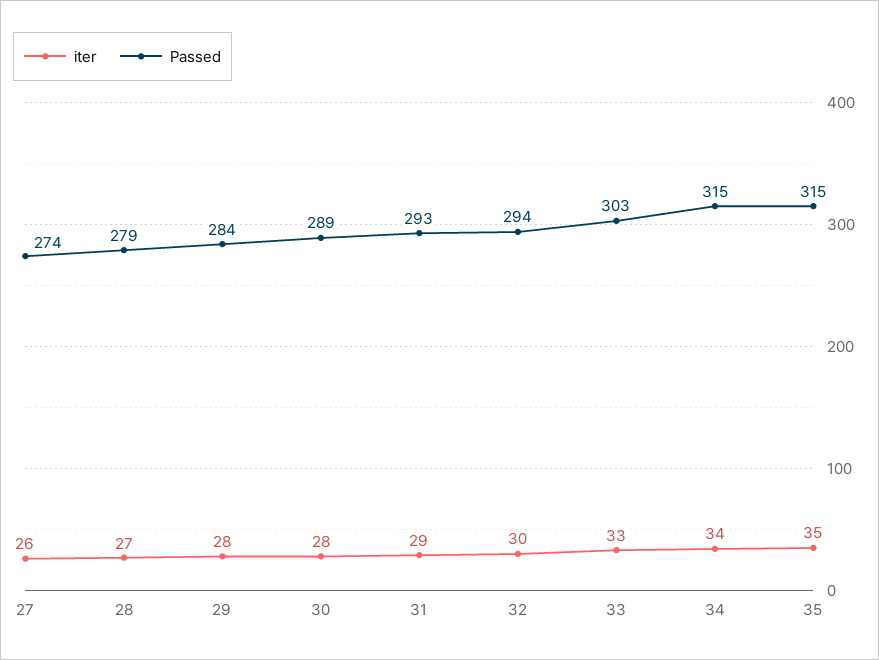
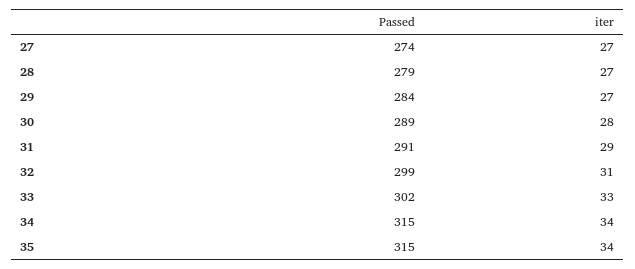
  {
    "iter": {
-     "27": 26,
+     "27": 27,
      "28": 27,
-     "29": 28,
+     "29": 27,
      "30": 28,
      "31": 29,
-     "32": 30,
+     "32": 31,
      "33": 33,
      "34": 34,
-     "35": 35
+     "35": 34
    },
    "Passed": {
      "27": 274,
      "28": 279,
      "29": 284,
      "30": 289,
-     "31": 293,
+     "31": 291,
-     "32": 294,
+     "32": 299,
-     "33": 303,
+     "33": 302,
      "34": 315,
      "35": 315
    }
  }

